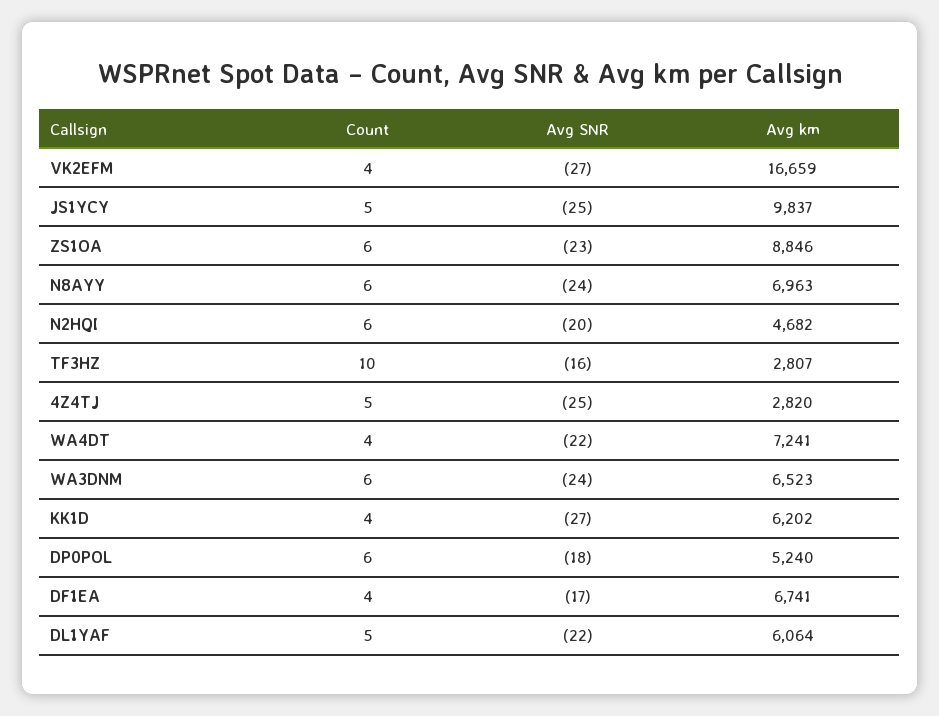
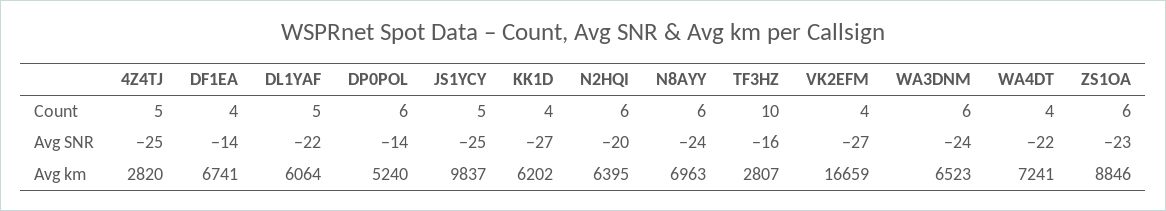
  {
    "Count": {
      "VK2EFM": 4,
      "JS1YCY": 5,
      "ZS1OA": 6,
      "N8AYY": 6,
      "N2HQI": 6,
      "TF3HZ": 10,
      "4Z4TJ": 5,
      "WA4DT": 4,
      "WA3DNM": 6,
      "KK1D": 4,
      "DP0POL": 6,
      "DF1EA": 4,
      "DL1YAF": 5
    },
    "Avg SNR": {
      "VK2EFM": -27,
      "JS1YCY": -25,
      "ZS1OA": -23,
      "N8AYY": -24,
      "N2HQI": -20,
      "TF3HZ": -16,
      "4Z4TJ": -25,
      "WA4DT": -22,
      "WA3DNM": -24,
      "KK1D": -27,
-     "DP0POL": -18,
+     "DP0POL": -14,
-     "DF1EA": -17,
+     "DF1EA": -14,
      "DL1YAF": -22
    },
    "Avg km": {
      "VK2EFM": 16659,
      "JS1YCY": 9837,
      "ZS1OA": 8846,
      "N8AYY": 6963,
-     "N2HQI": 4682,
+     "N2HQI": 6395,
      "TF3HZ": 2807,
      "4Z4TJ": 2820,
      "WA4DT": 7241,
      "WA3DNM": 6523,
      "KK1D": 6202,
      "DP0POL": 5240,
      "DF1EA": 6741,
      "DL1YAF": 6064
    }
  }

